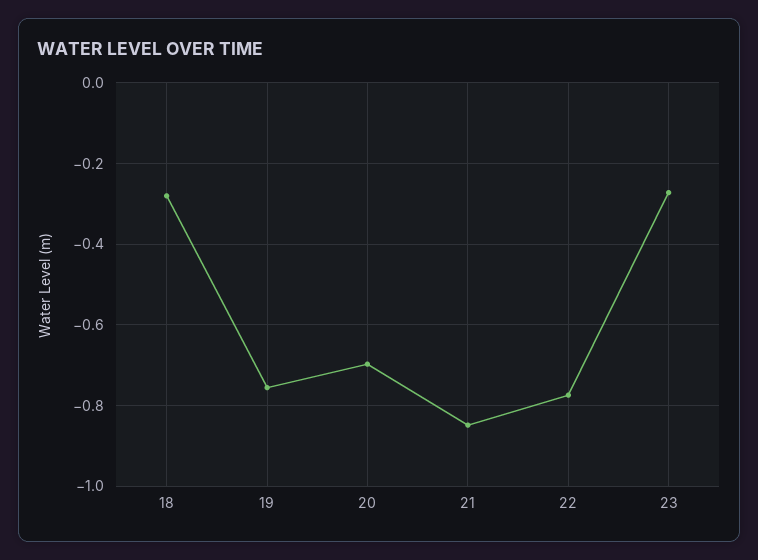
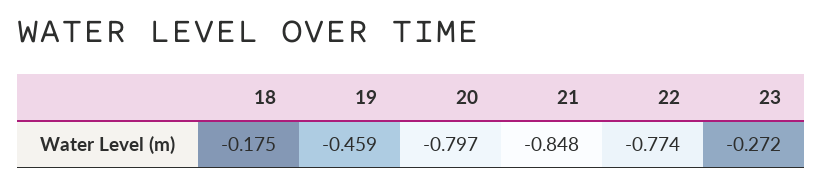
  {
-   "18": -0.28,
+   "18": -0.175,
-   "19": -0.76,
+   "19": -0.459,
-   "20": -0.7,
+   "20": -0.797,
    "21": -0.848,
    "22": -0.774,
    "23": -0.272
  }

